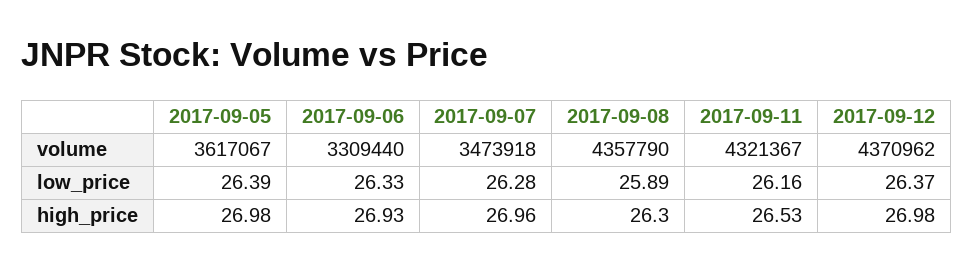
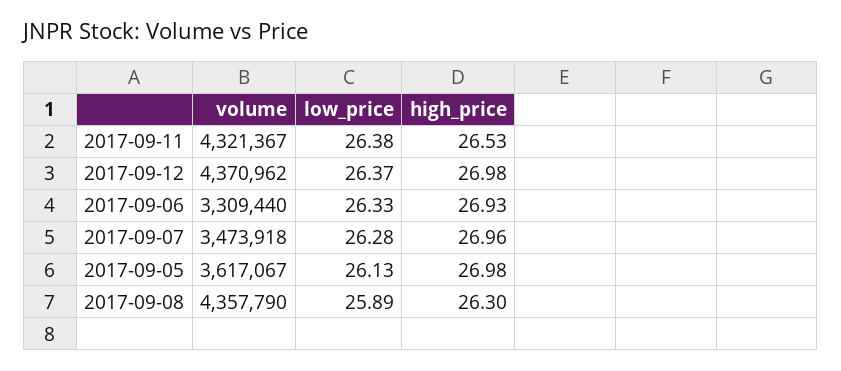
  {
    "2017-09-05": {
      "volume": 3617067,
-     "low_price": 26.39,
+     "low_price": 26.13,
      "high_price": 26.98
    },
    "2017-09-06": {
      "volume": 3309440,
      "low_price": 26.33,
      "high_price": 26.93
    },
    "2017-09-07": {
      "volume": 3473918,
      "low_price": 26.28,
      "high_price": 26.96
    },
    "2017-09-08": {
      "volume": 4357790,
      "low_price": 25.89,
      "high_price": 26.3
    },
    "2017-09-11": {
      "volume": 4321367,
-     "low_price": 26.16,
+     "low_price": 26.38,
      "high_price": 26.53
    },
    "2017-09-12": {
      "volume": 4370962,
      "low_price": 26.37,
      "high_price": 26.98
    }
  }

